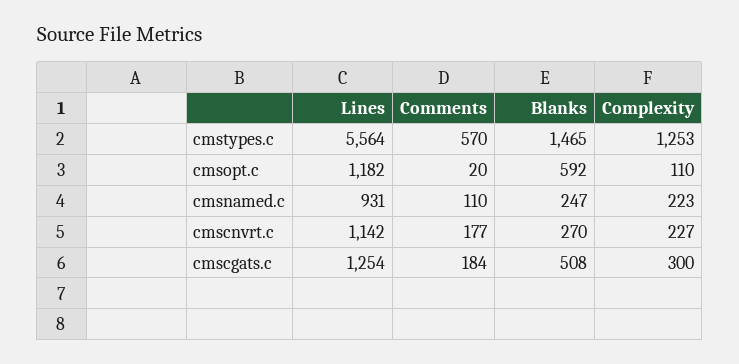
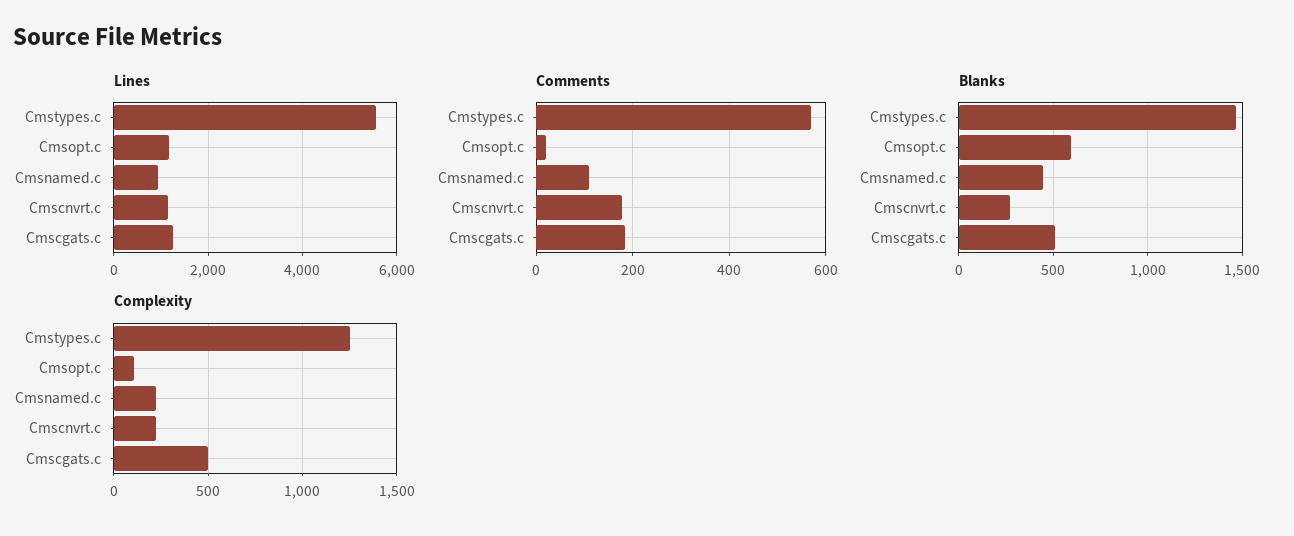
  {
    "Lines": {
      "cmstypes.c": 5564,
      "cmsopt.c": 1182,
      "cmsnamed.c": 931,
      "cmscnvrt.c": 1142,
      "cmscgats.c": 1254
    },
    "Comments": {
      "cmstypes.c": 570,
      "cmsopt.c": 20,
      "cmsnamed.c": 110,
      "cmscnvrt.c": 177,
      "cmscgats.c": 184
    },
    "Blanks": {
      "cmstypes.c": 1465,
      "cmsopt.c": 592,
-     "cmsnamed.c": 247,
+     "cmsnamed.c": 450,
      "cmscnvrt.c": 270,
      "cmscgats.c": 508
    },
    "Complexity": {
      "cmstypes.c": 1253,
      "cmsopt.c": 110,
      "cmsnamed.c": 223,
      "cmscnvrt.c": 227,
-     "cmscgats.c": 300
+     "cmscgats.c": 500
    }
  }

